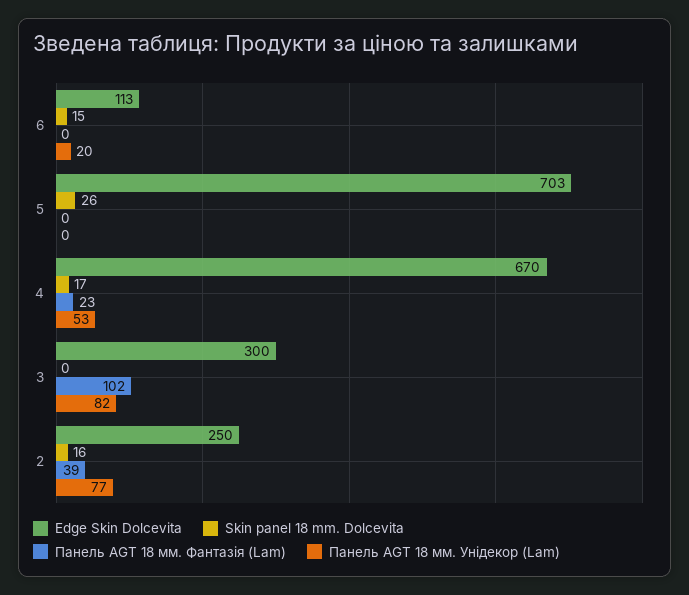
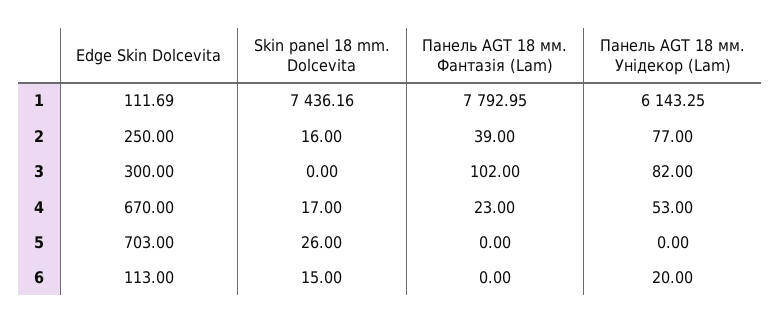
  {
    "Edge Skin Dolcevita": {
      "6": 113,
      "5": 703,
      "4": 670,
      "3": 300,
-     "2": 250
+     "2": 250,
+     "1": 111.69
    },
    "Skin panel 18 mm. Dolcevita": {
      "6": 15,
      "5": 26,
      "4": 17,
      "3": 0,
-     "2": 16
+     "2": 16,
+     "1": 7436.16
    },
    "Панель AGT 18 мм. Фантазія (Lam)": {
      "6": 0,
      "5": 0,
      "4": 23,
      "3": 102,
-     "2": 39
+     "2": 39,
+     "1": 7792.95
    },
    "Панель AGT 18 мм. Унідекор (Lam)": {
      "6": 20,
      "5": 0,
      "4": 53,
      "3": 82,
-     "2": 77
+     "2": 77,
+     "1": 6143.25
    }
  }

